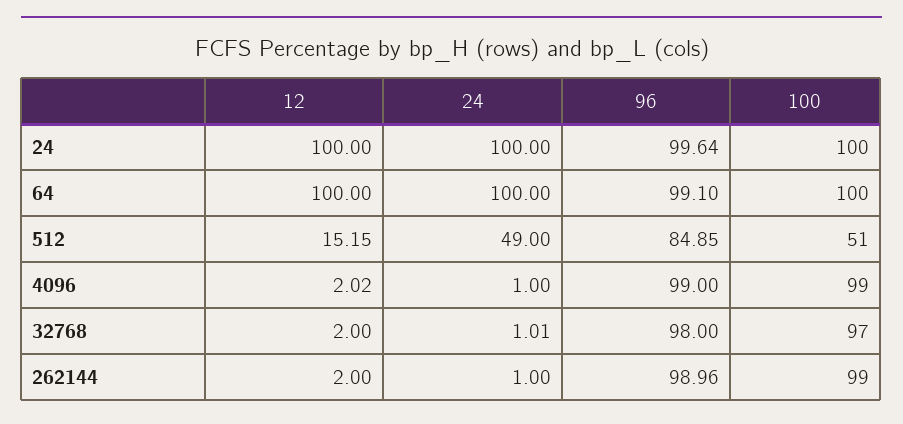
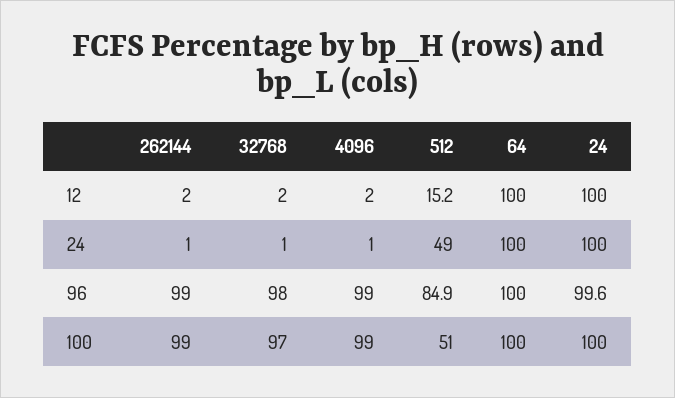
  {
    "12": {
      "24": 100,
      "64": 100,
      "512": 15.15,
      "4096": 2.02,
      "32768": 2,
      "262144": 2
    },
    "24": {
      "24": 100,
      "64": 100,
      "512": 49,
      "4096": 1,
      "32768": 1.01,
      "262144": 1
    },
    "96": {
      "24": 99.64,
-     "64": 99.1,
+     "64": 100,
      "512": 84.85,
      "4096": 99,
      "32768": 98,
      "262144": 98.96
    },
    "100": {
      "24": 100,
      "64": 100,
      "512": 51,
      "4096": 99,
      "32768": 97,
      "262144": 99
    }
  }

